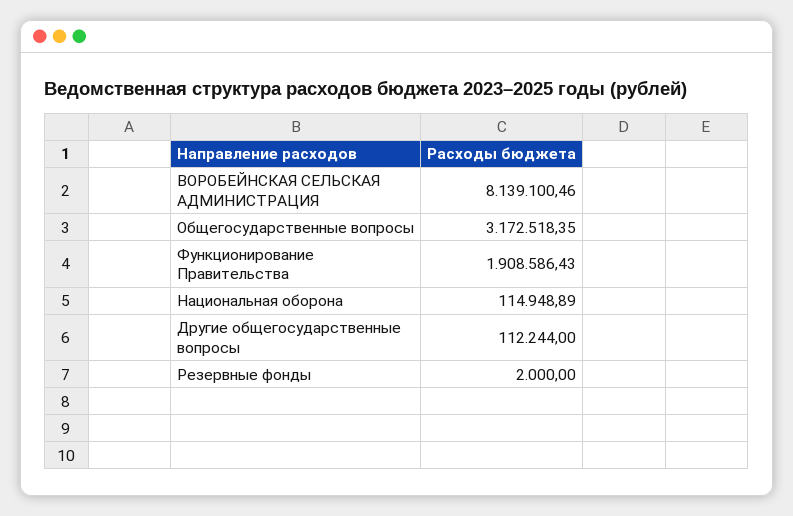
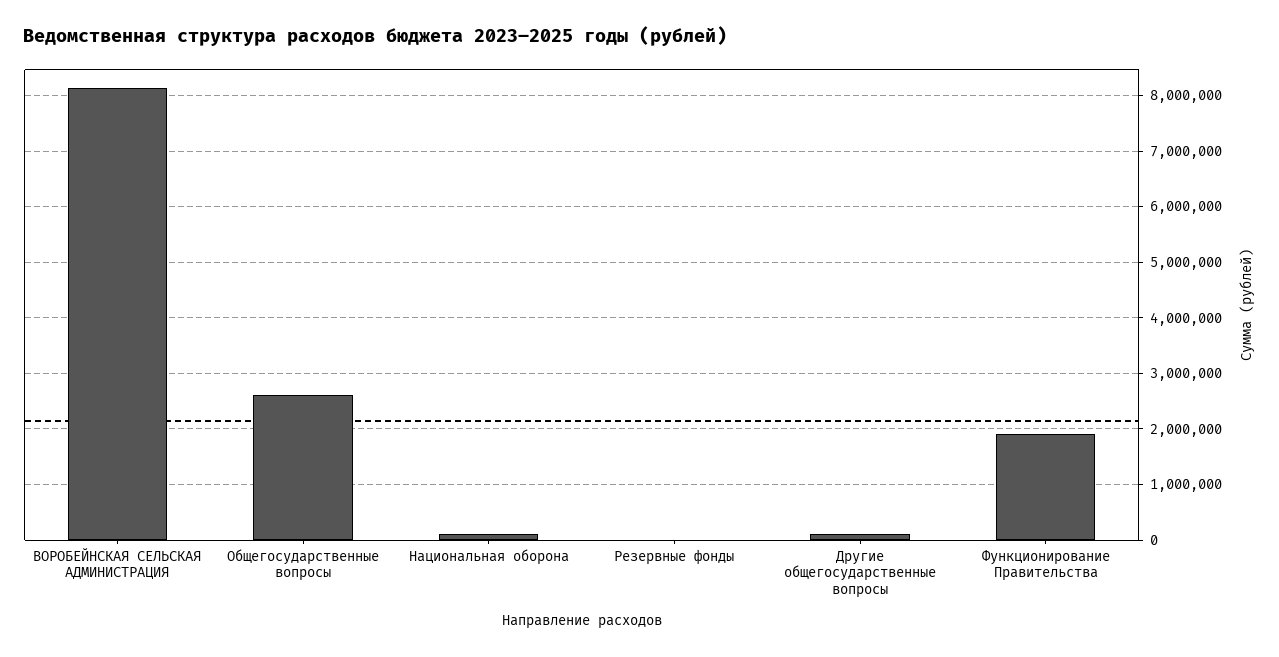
  {
    "ВОРОБЕЙНСКАЯ СЕЛЬСКАЯ АДМИНИСТРАЦИЯ": 8139100.46,
-   "Общегосударственные вопросы": 3172518.35,
+   "Общегосударственные вопросы": 2600000,
    "Функционирование Правительства": 1908586.43,
    "Национальная оборона": 114948.89,
    "Другие общегосударственные вопросы": 112244,
    "Резервные фонды": 2000
  }

